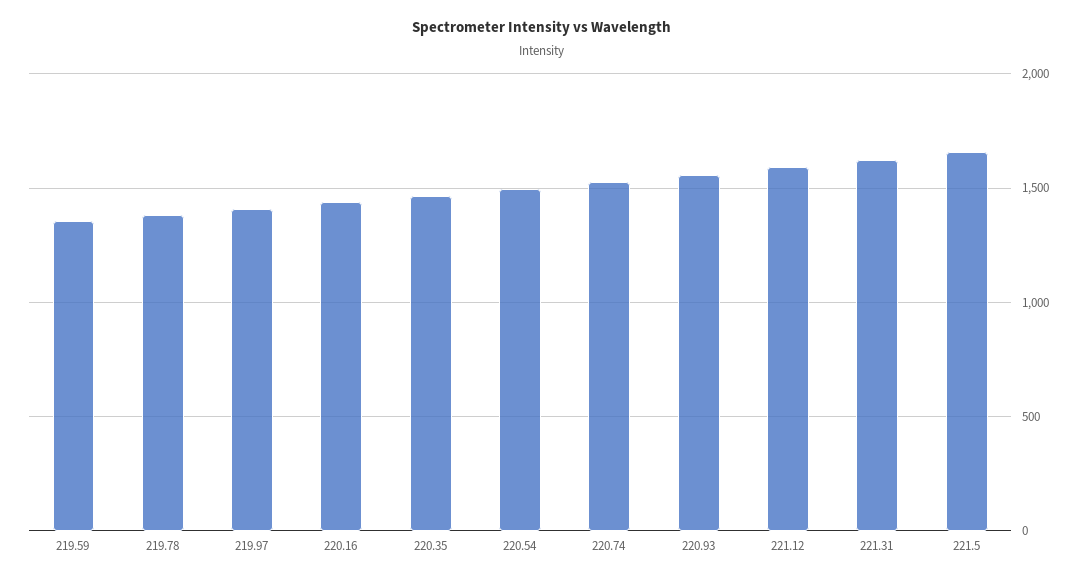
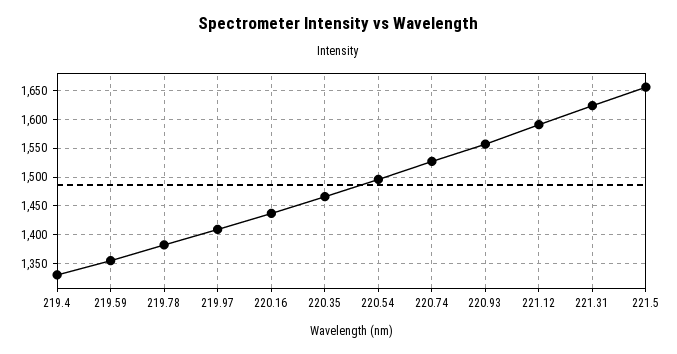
  {
    "219.59": 1350,
    "219.78": 1375,
    "219.97": 1400,
    "220.16": 1425,
    "220.35": 1475,
    "220.54": 1500,
    "220.74": 1525,
    "220.93": 1550,
    "221.12": 1600,
    "221.31": 1625,
-   "221.5": 1650
+   "221.5": 1650,
+   "219.4": 1325
  }

